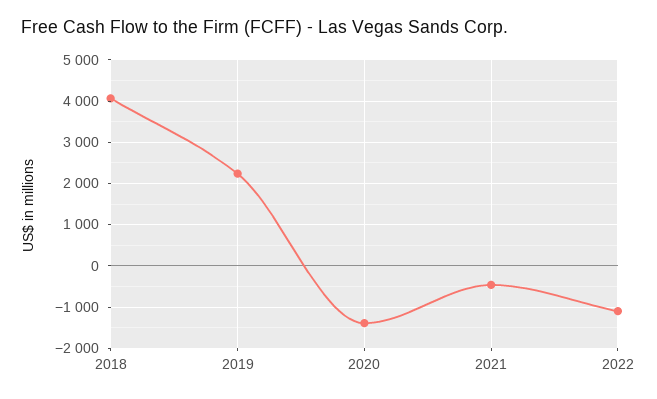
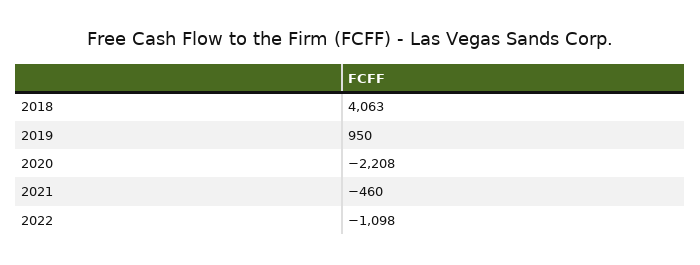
  {
    "2018": 4063,
-   "2019": 2200,
+   "2019": 950,
-   "2020": -1400,
+   "2020": -2208,
    "2021": -460,
    "2022": -1098
  }

